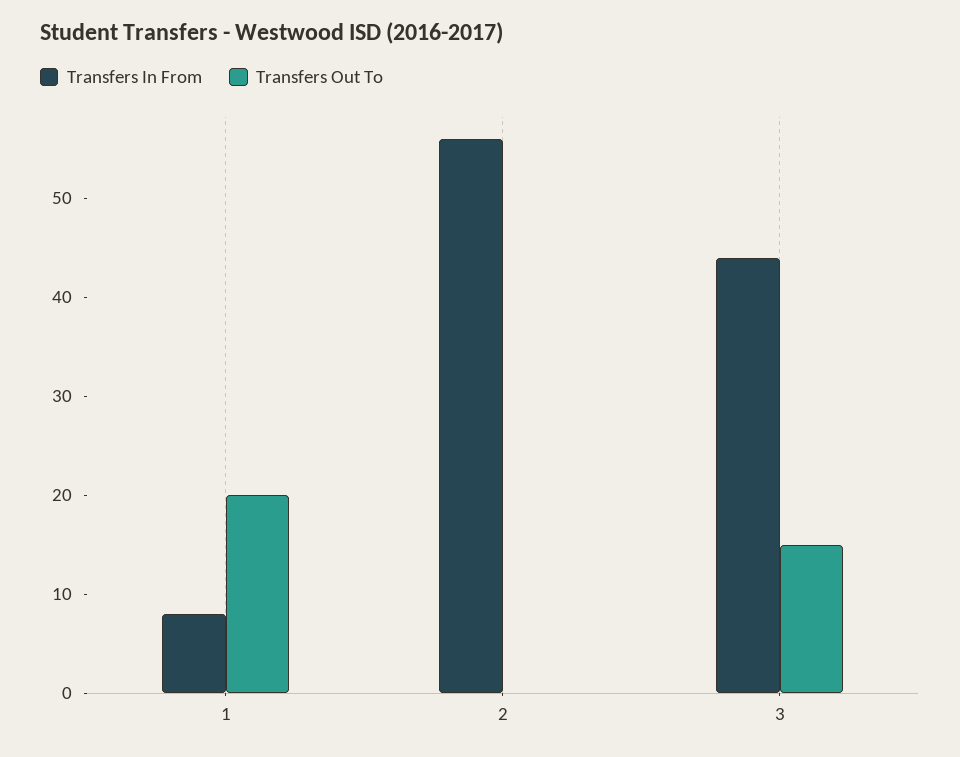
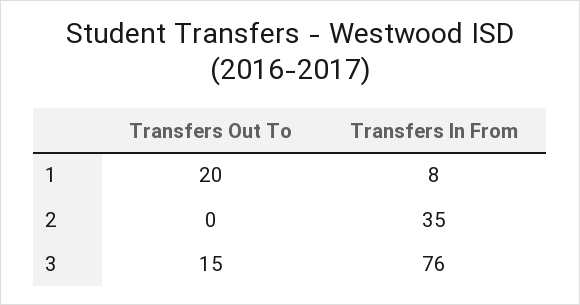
  {
    "Transfers In From": {
      "1": 8,
-     "2": 56,
+     "2": 35,
-     "3": 44
+     "3": 76
    },
    "Transfers Out To": {
      "1": 20,
      "2": 0,
      "3": 15
    }
  }

